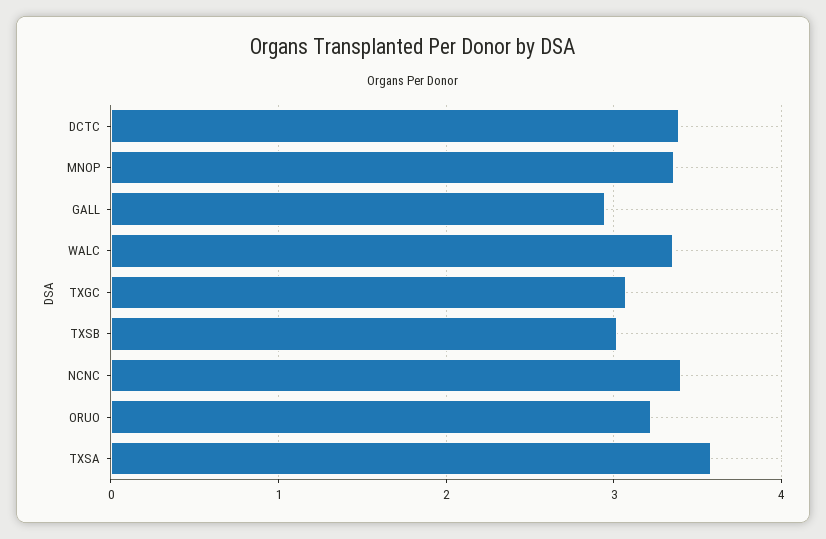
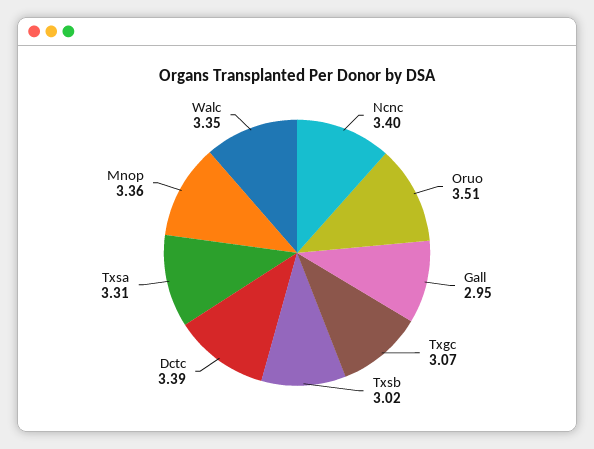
  {
    "DCTC": 3.39,
    "MNOP": 3.36,
    "GALL": 2.95,
    "WALC": 3.35,
    "TXGC": 3.07,
    "TXSB": 3.02,
    "NCNC": 3.4,
-   "ORUO": 3.2,
+   "ORUO": 3.51,
-   "TXSA": 3.6
+   "TXSA": 3.31
  }

